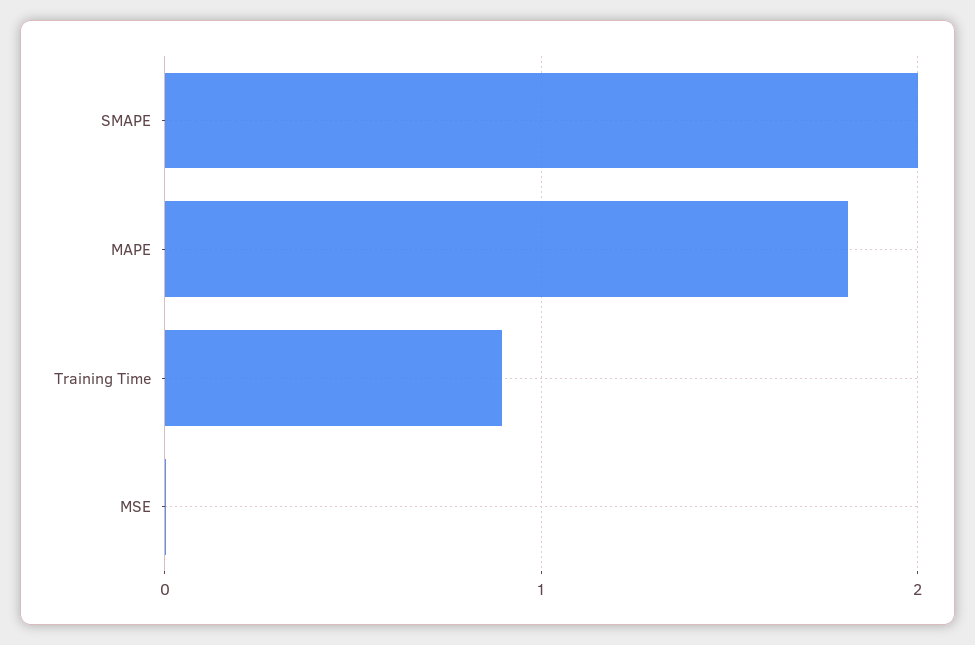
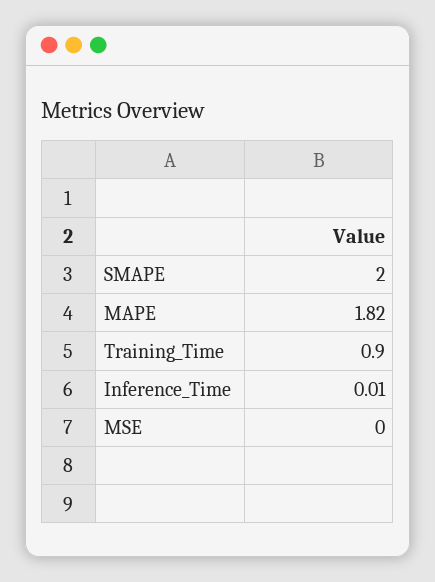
  {
    "SMAPE": 2,
    "MAPE": 1.82,
    "Training Time": 0.9,
-   "MSE": 0
+   "MSE": 0,
+   "Inference_Time": 0.01
  }

